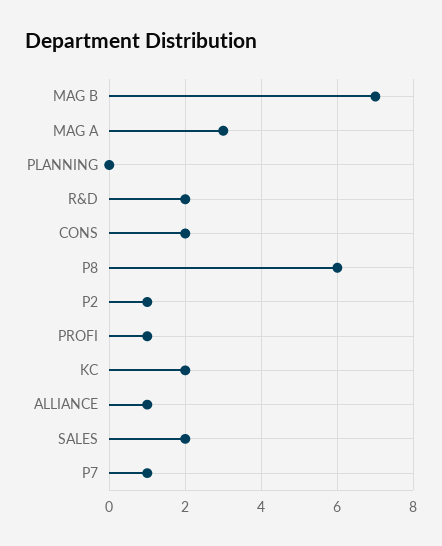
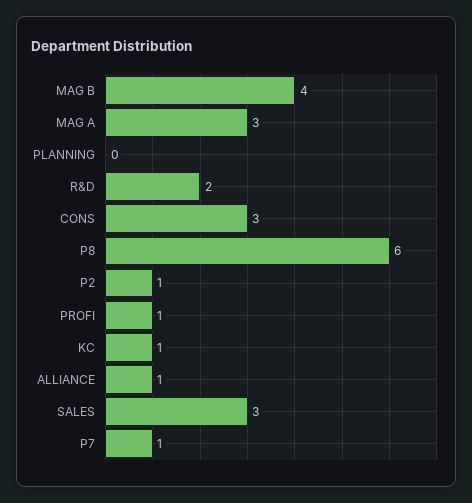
  {
-   "MAG B": 7,
+   "MAG B": 4,
    "MAG A": 3,
    "PLANNING": 0,
    "R&D": 2,
-   "CONS": 2,
+   "CONS": 3,
    "P8": 6,
    "P2": 1,
    "PROFI": 1,
-   "KC": 2,
+   "KC": 1,
    "ALLIANCE": 1,
-   "SALES": 2,
+   "SALES": 3,
    "P7": 1
  }

